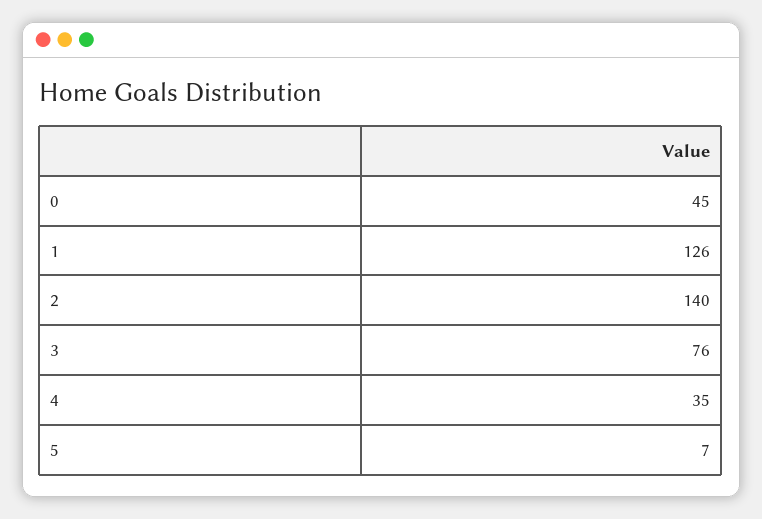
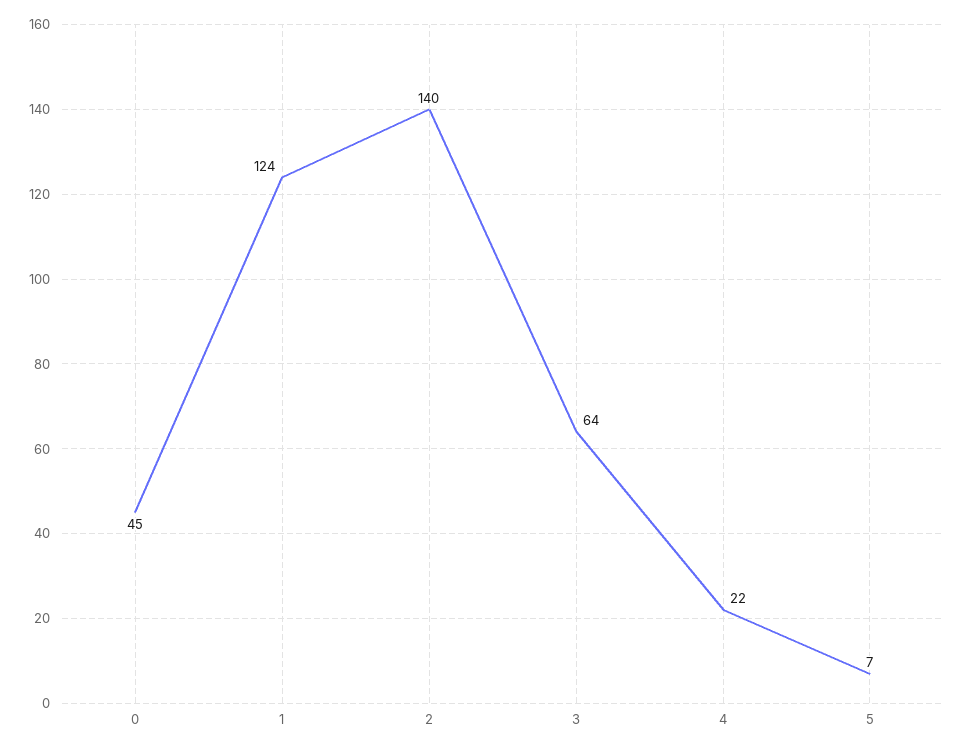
  {
    "0": 45,
-   "1": 126,
+   "1": 124,
    "2": 140,
-   "3": 76,
+   "3": 64,
-   "4": 35,
+   "4": 22,
    "5": 7
  }

